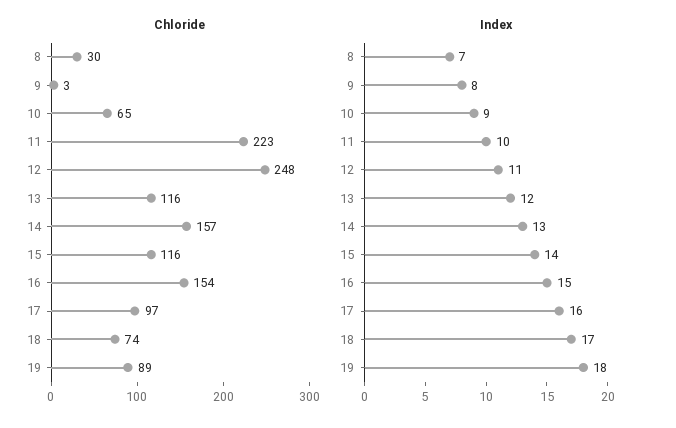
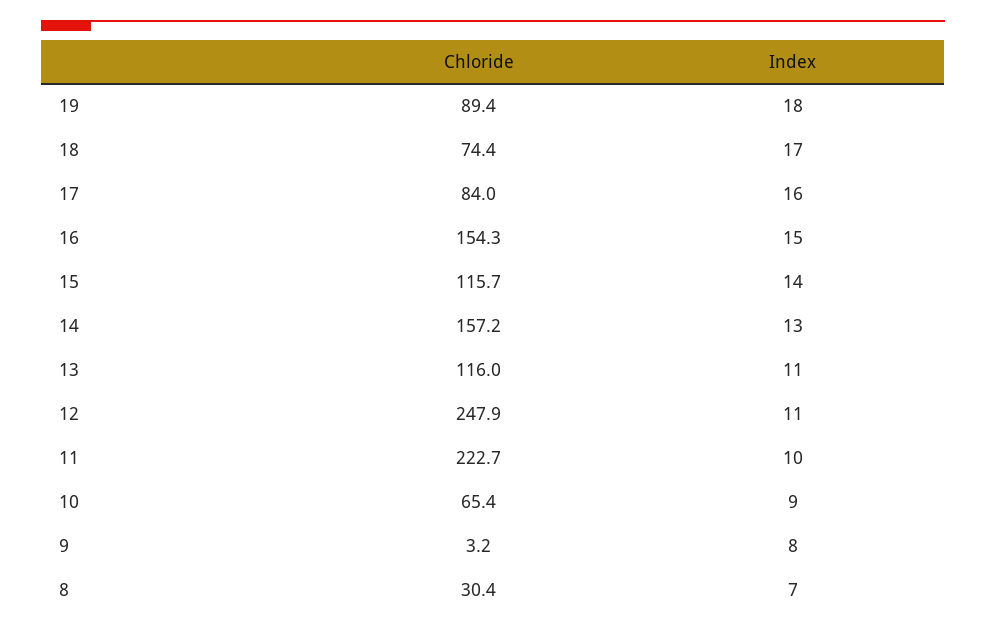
  {
    "Chloride": {
      "8": 30.4,
      "9": 3.2,
      "10": 65.4,
      "11": 222.7,
      "12": 247.9,
      "13": 116,
      "14": 157.2,
      "15": 115.7,
      "16": 154.3,
-     "17": 97,
+     "17": 84,
      "18": 74.4,
      "19": 89.4
    },
    "Index": {
      "8": 7,
      "9": 8,
      "10": 9,
      "11": 10,
      "12": 11,
-     "13": 12,
+     "13": 11,
      "14": 13,
      "15": 14,
      "16": 15,
      "17": 16,
      "18": 17,
      "19": 18
    }
  }

